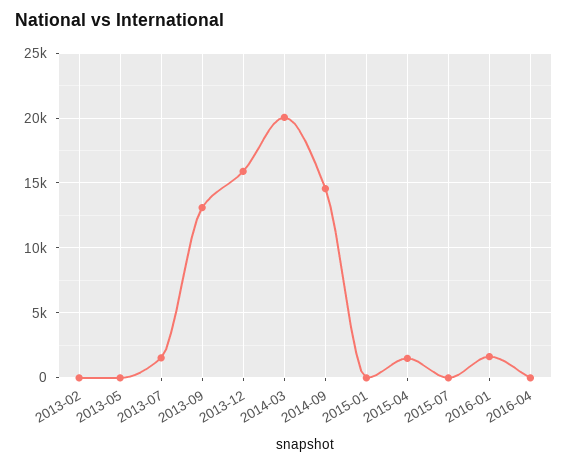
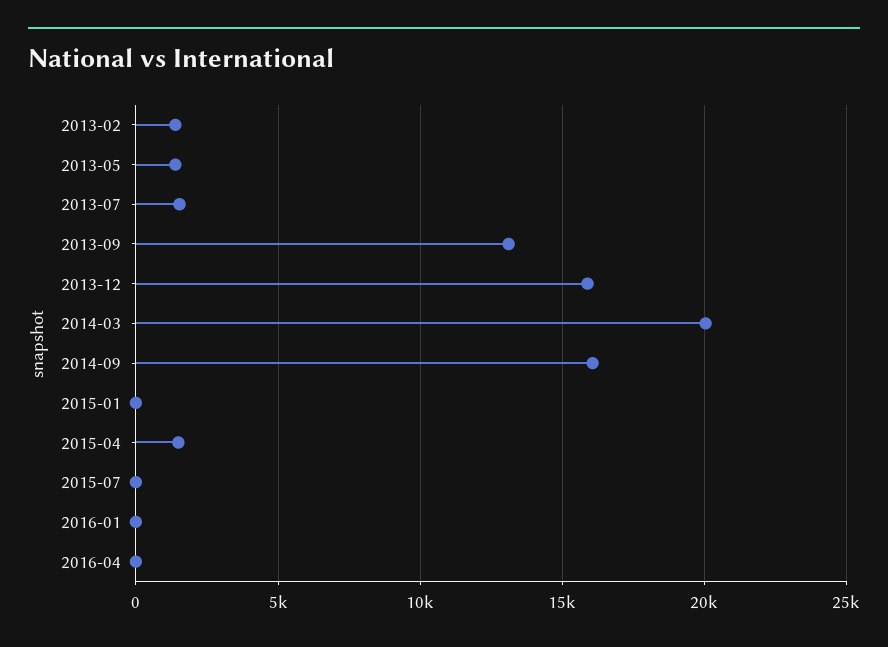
  {
-   "2013-02": 0,
+   "2013-02": 1500,
-   "2013-05": 0,
+   "2013-05": 1500,
    "2013-07": 1500,
    "2013-09": 13000,
    "2013-12": 16000,
    "2014-03": 20000,
-   "2014-09": 14500,
+   "2014-09": 16000,
    "2015-01": 0,
    "2015-04": 1500,
    "2015-07": 0,
-   "2016-01": 1500,
+   "2016-01": 0,
    "2016-04": 0
  }

